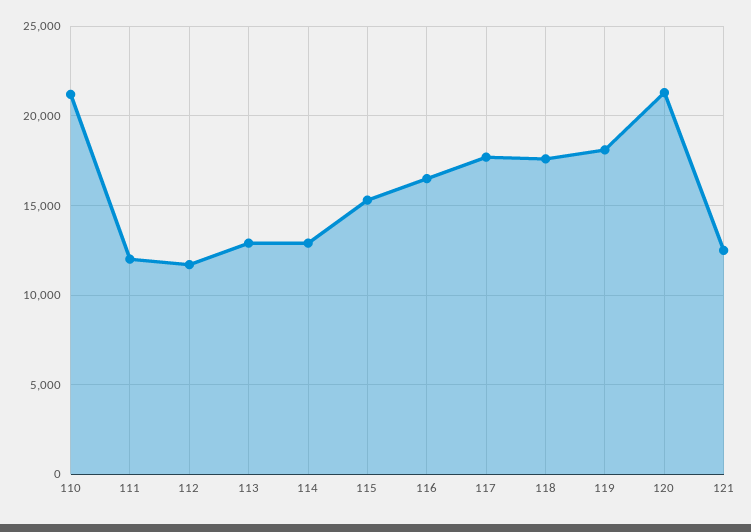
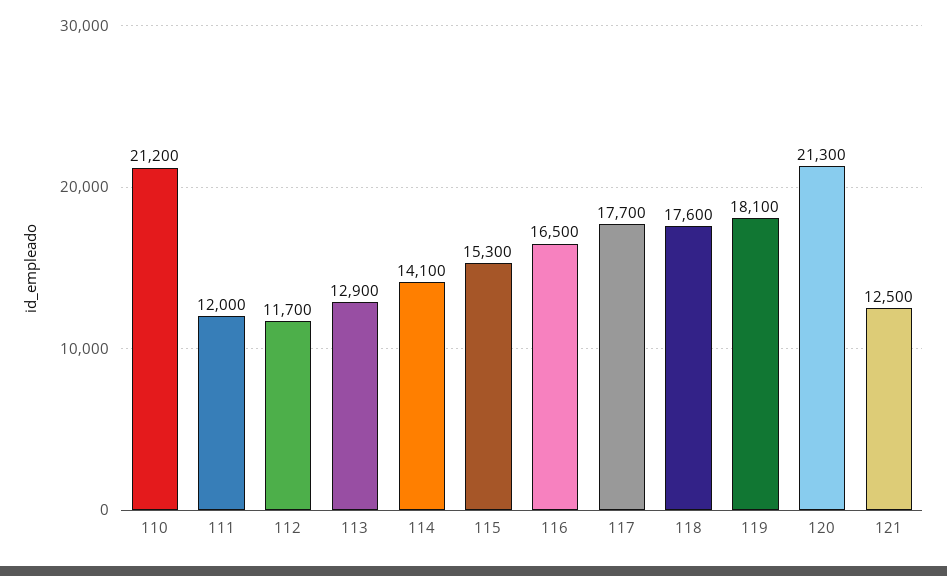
  {
    "110": 21200,
    "111": 12000,
    "112": 11700,
    "113": 12900,
-   "114": 13000,
+   "114": 14100,
    "115": 15300,
    "116": 16500,
    "117": 17700,
    "118": 17600,
    "119": 18100,
    "120": 21300,
    "121": 12500
  }

